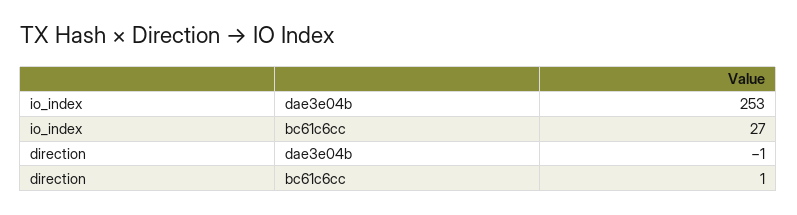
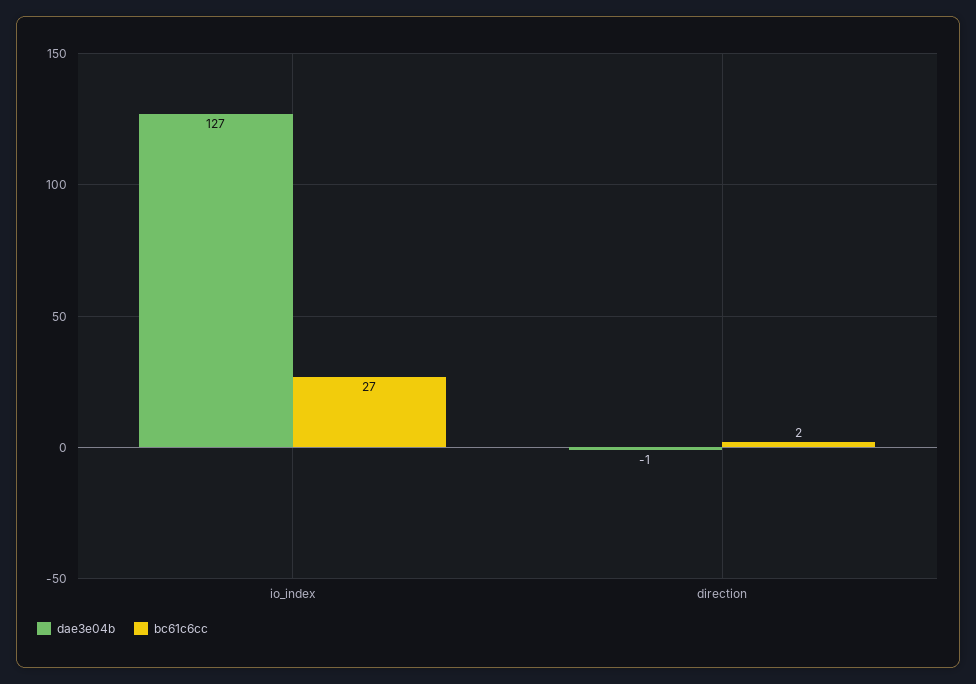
  {
    "dae3e04b": {
-     "io_index": 253,
+     "io_index": 127,
      "direction": -1
    },
    "bc61c6cc": {
      "io_index": 27,
-     "direction": 1
+     "direction": 2
    }
  }

